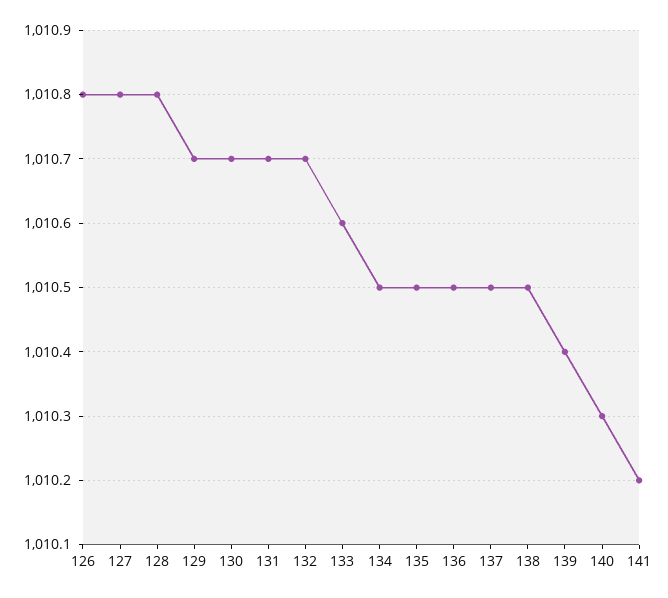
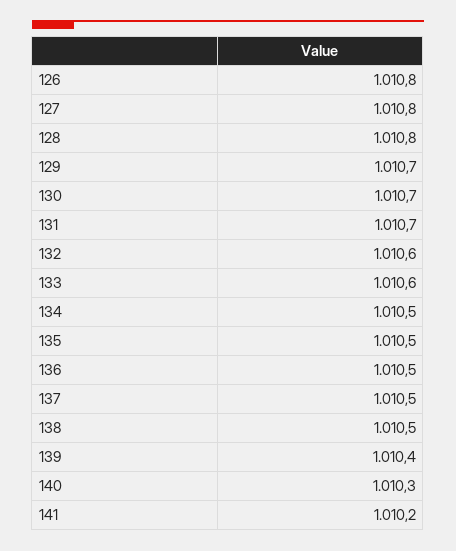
  {
    "126": 1010.8,
    "127": 1010.8,
    "128": 1010.8,
    "129": 1010.7,
    "130": 1010.7,
    "131": 1010.7,
-   "132": 1010.7,
+   "132": 1010.6,
    "133": 1010.6,
    "134": 1010.5,
    "135": 1010.5,
    "136": 1010.5,
    "137": 1010.5,
    "138": 1010.5,
    "139": 1010.4,
    "140": 1010.3,
    "141": 1010.2
  }

